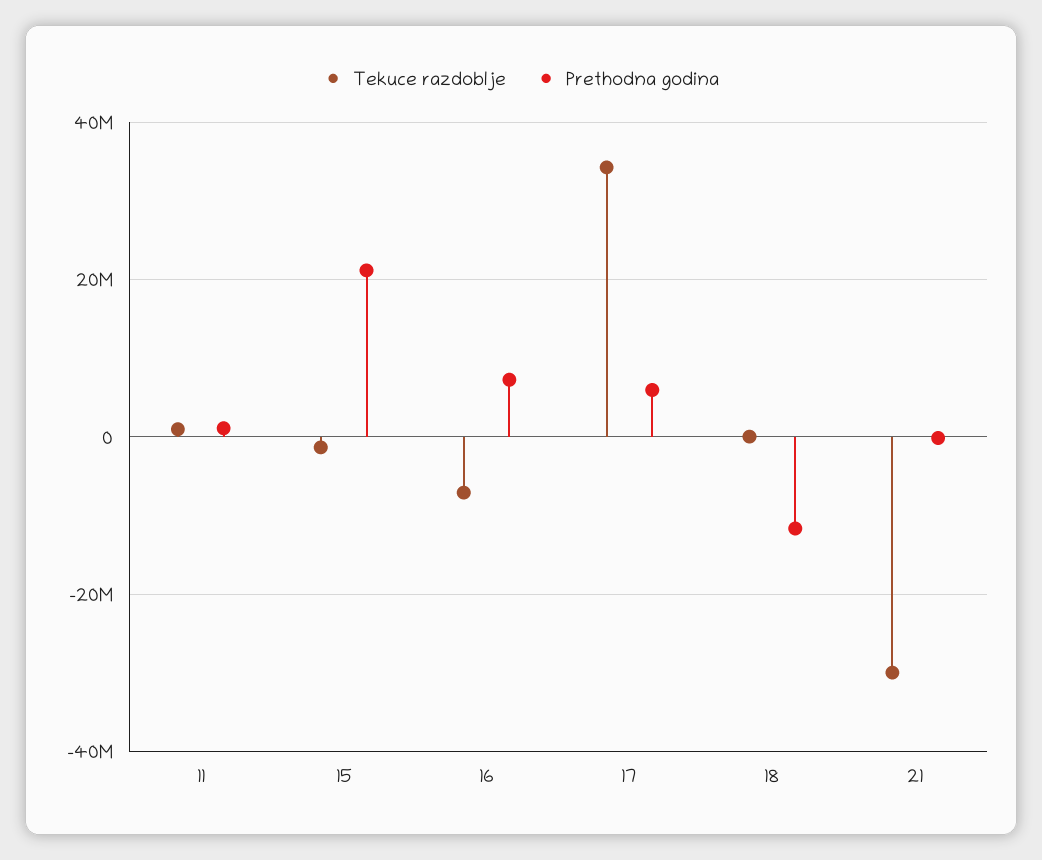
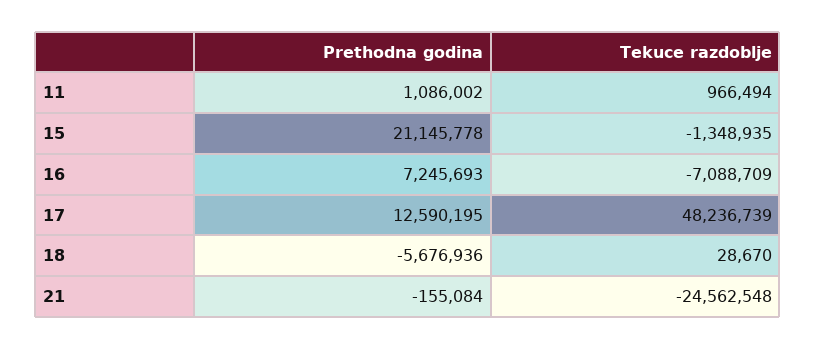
  {
    "Tekuce razdoblje": {
      "11": 966494,
      "15": -1348935,
      "16": -7088709,
-     "17": 34000000,
+     "17": 48236739,
      "18": 28670,
-     "21": -30000000
+     "21": -24562548
    },
    "Prethodna godina": {
      "11": 1086002,
      "15": 21145778,
      "16": 7245693,
-     "17": 6000000,
+     "17": 12590195,
-     "18": -12000000,
+     "18": -5676936,
      "21": -155084
    }
  }

